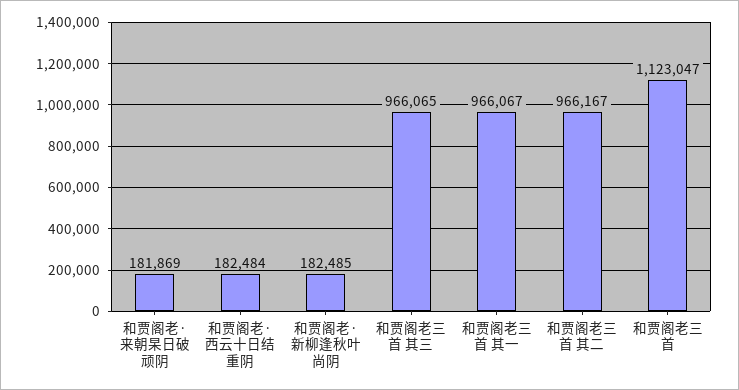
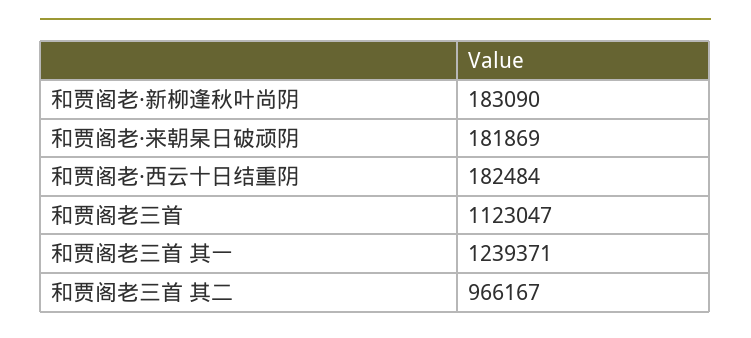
  {
    "和贾阁老·来朝杲日破顽阴": 181869,
    "和贾阁老·西云十日结重阴": 182484,
-   "和贾阁老·新柳逢秋叶尚阴": 182485,
+   "和贾阁老·新柳逢秋叶尚阴": 183090,
-   "和贾阁老三首 其三": 966065,
-   "和贾阁老三首 其一": 966067,
+   "和贾阁老三首 其一": 1239371,
    "和贾阁老三首 其二": 966167,
    "和贾阁老三首": 1123047
  }

